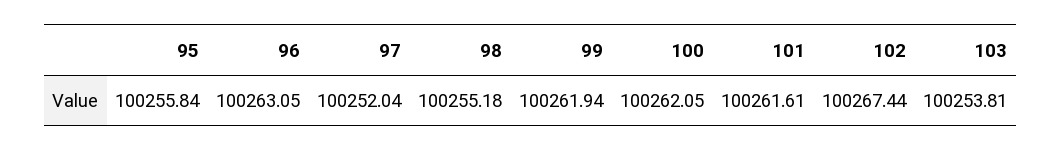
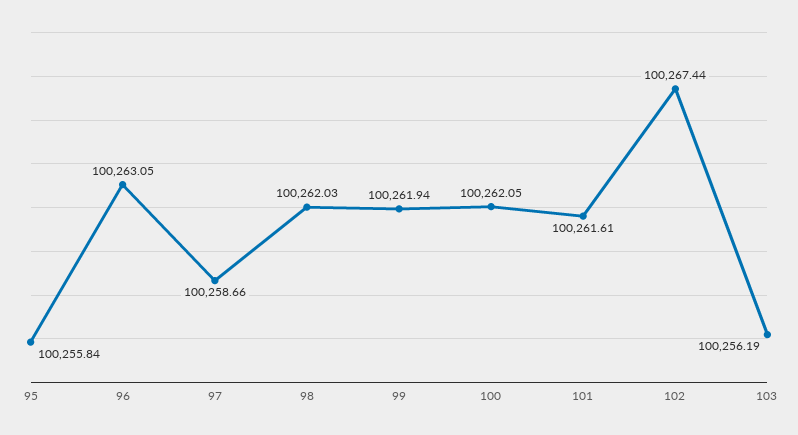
  {
    "95": 100255.84,
    "96": 100263.05,
-   "97": 100252.04,
+   "97": 100258.66,
-   "98": 100255.18,
+   "98": 100262.03,
    "99": 100261.94,
    "100": 100262.05,
    "101": 100261.61,
    "102": 100267.44,
-   "103": 100253.81
+   "103": 100256.19
  }

